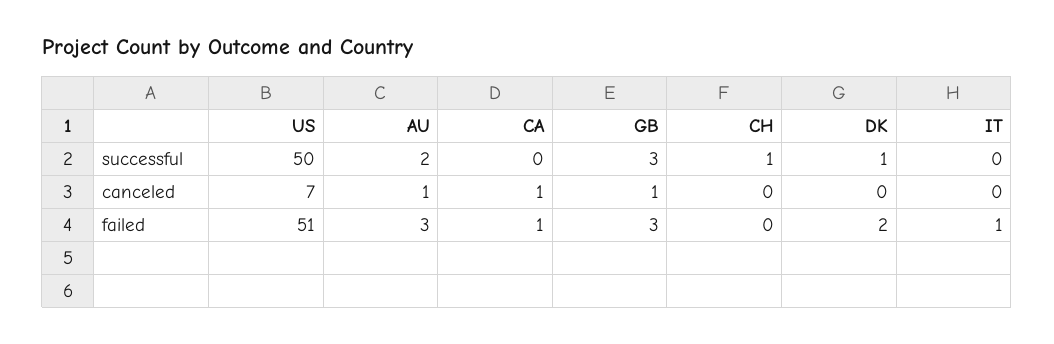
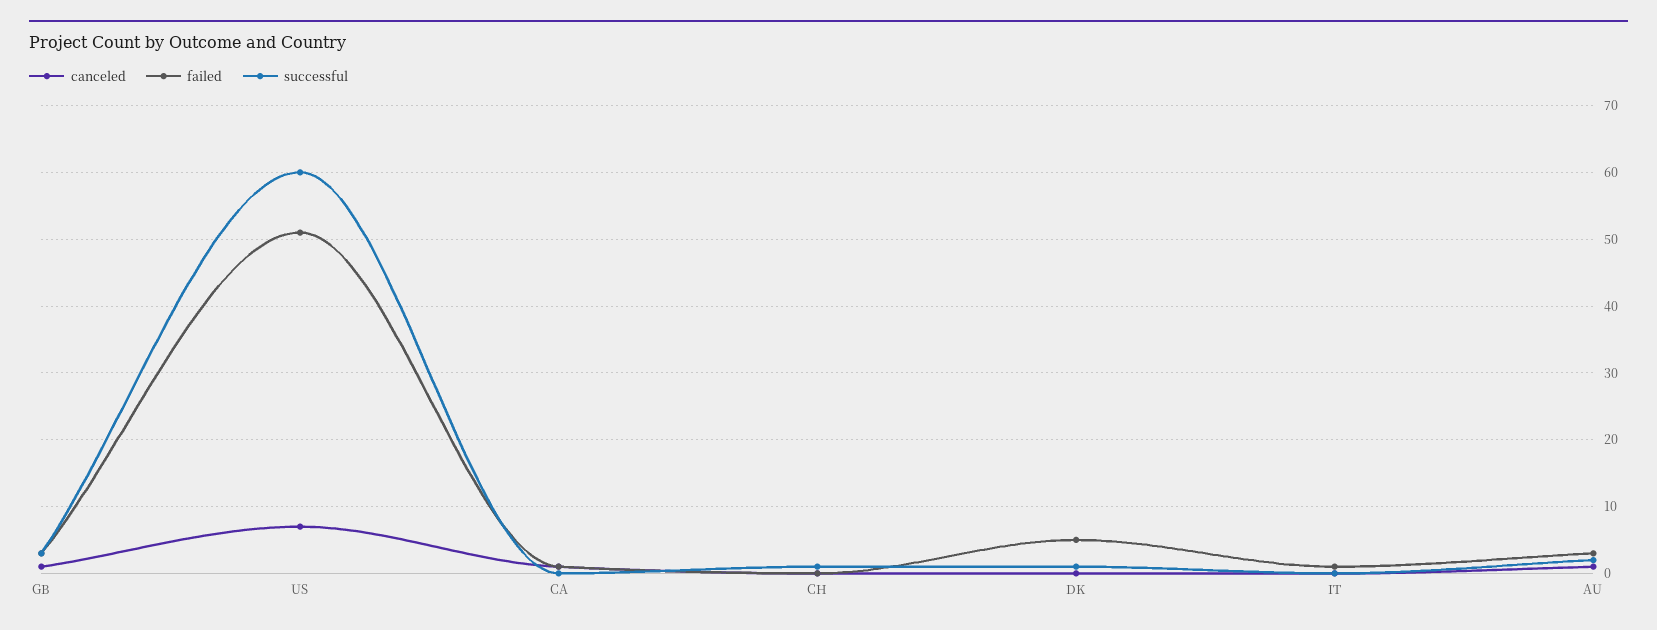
  {
    "successful": {
-     "US": 50,
+     "US": 60,
      "AU": 2,
      "CA": 0,
      "GB": 3,
      "CH": 1,
      "DK": 1,
      "IT": 0
    },
    "canceled": {
      "US": 7,
      "AU": 1,
      "CA": 1,
      "GB": 1,
      "CH": 0,
      "DK": 0,
      "IT": 0
    },
    "failed": {
      "US": 51,
      "AU": 3,
      "CA": 1,
      "GB": 3,
      "CH": 0,
-     "DK": 2,
+     "DK": 5,
      "IT": 1
    }
  }

